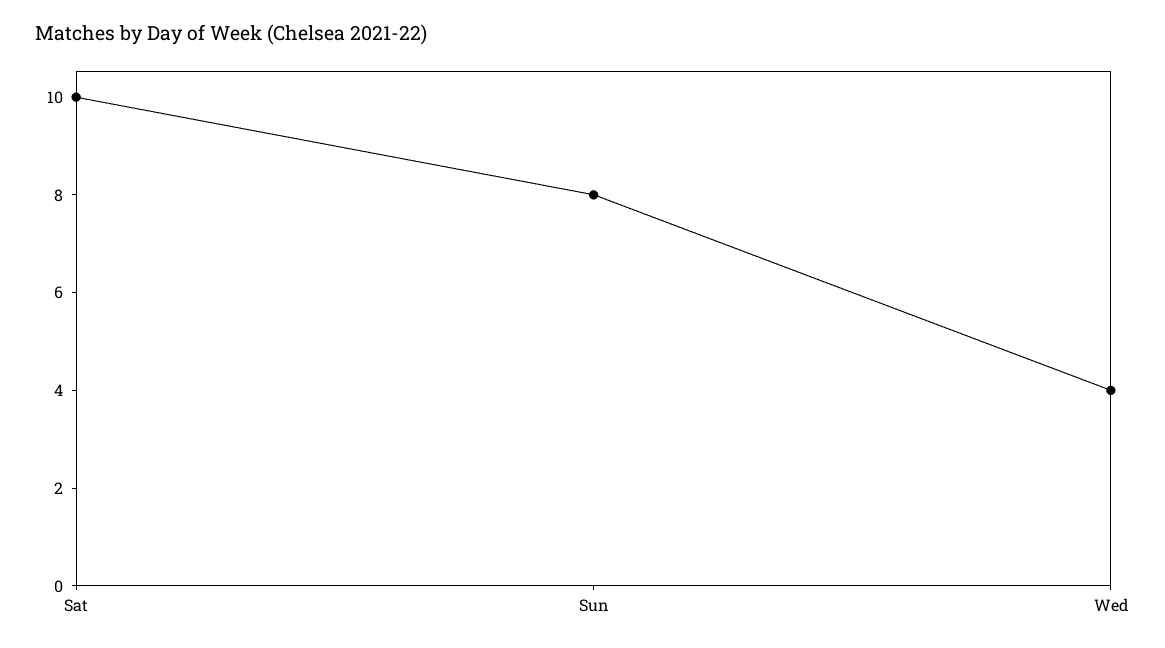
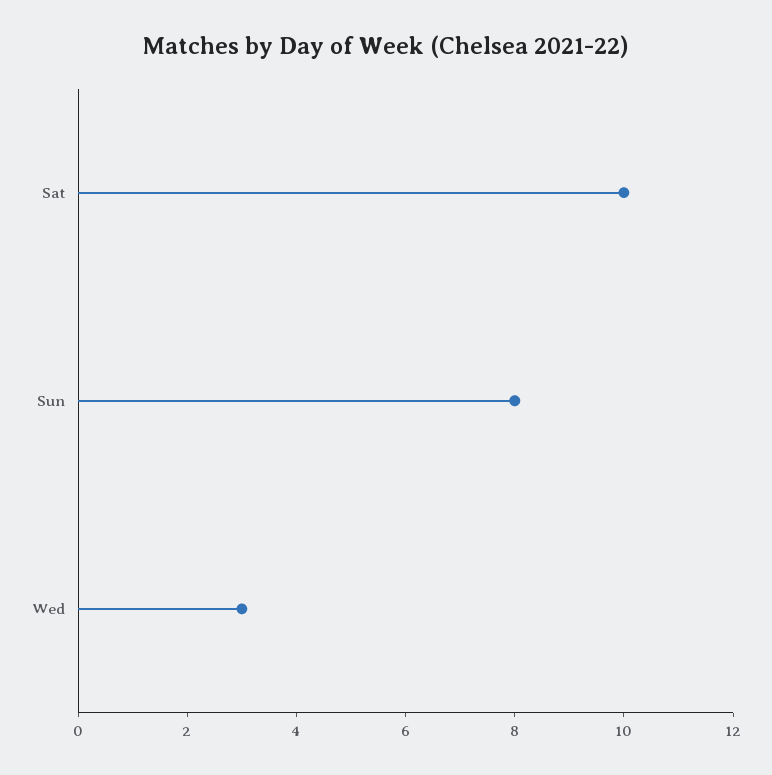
  {
    "Sat": 10,
    "Sun": 8,
-   "Wed": 4
+   "Wed": 3
  }

